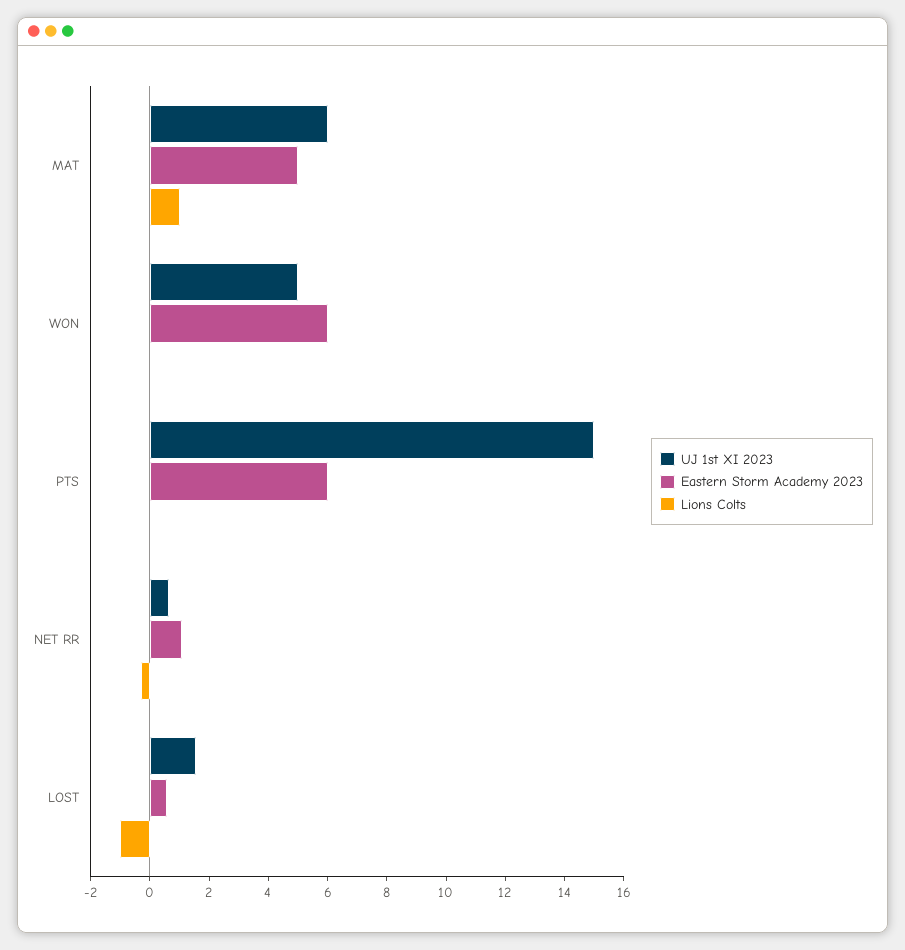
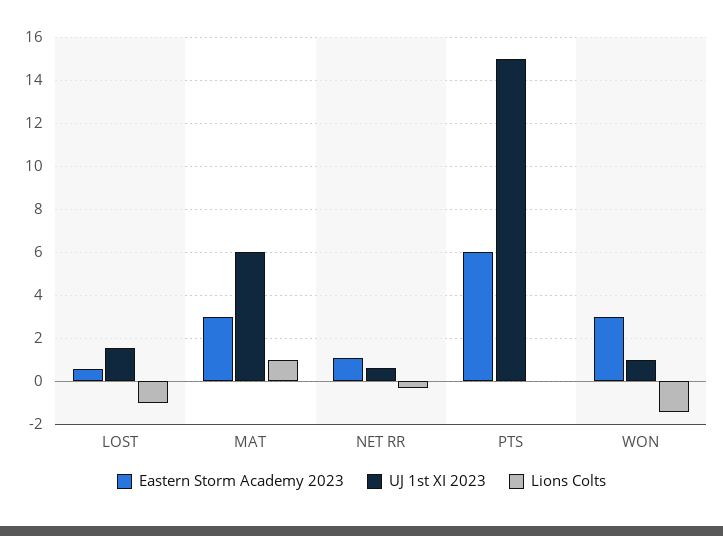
  {
    "UJ 1st XI 2023": {
      "MAT": 6,
-     "WON": 5,
+     "WON": 1,
      "PTS": 15,
      "NET RR": 0.5,
      "LOST": 1.5
    },
    "Eastern Storm Academy 2023": {
-     "MAT": 5,
+     "MAT": 3,
-     "WON": 6,
+     "WON": 3,
      "PTS": 6,
      "NET RR": 1,
      "LOST": 0.5
    },
    "Lions Colts": {
      "MAT": 1,
-     "WON": 0,
+     "WON": -1.5,
      "PTS": 0,
      "NET RR": -0.5,
      "LOST": -1
    }
  }

